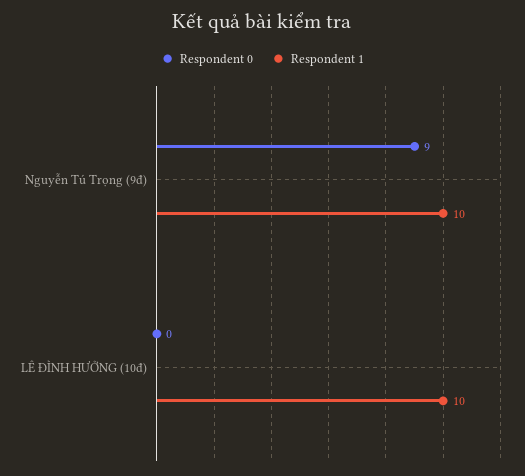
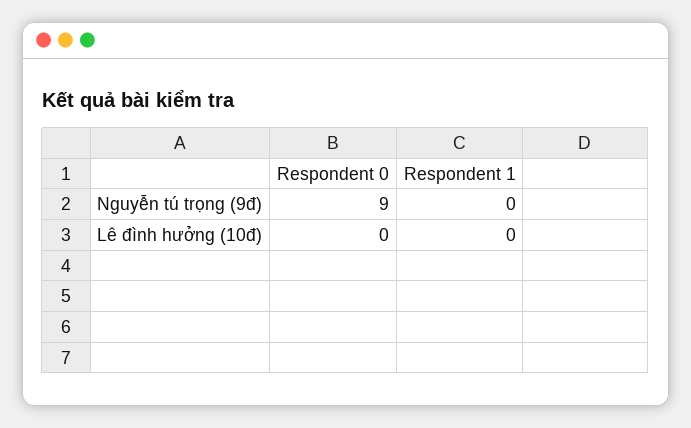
  {
    "Respondent 0": {
      "Nguyễn Tú Trọng (9đ)": 9,
      "LÊ ĐÌNH HƯỞNG (10đ)": 0
    },
    "Respondent 1": {
-     "Nguyễn Tú Trọng (9đ)": 10,
+     "Nguyễn Tú Trọng (9đ)": 0,
-     "LÊ ĐÌNH HƯỞNG (10đ)": 10
+     "LÊ ĐÌNH HƯỞNG (10đ)": 0
    }
  }

